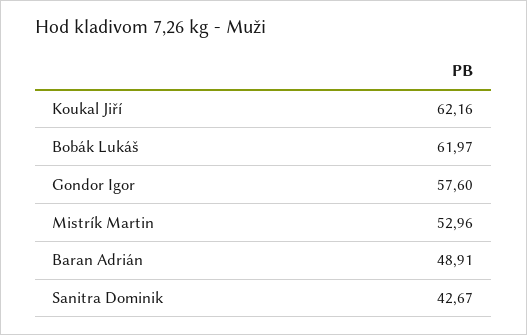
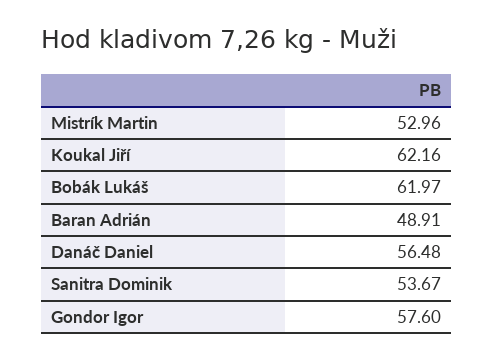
  {
    "Koukal Jiří": 62.16,
    "Bobák Lukáš": 61.97,
    "Gondor Igor": 57.6,
    "Mistrík Martin": 52.96,
    "Baran Adrián": 48.91,
-   "Sanitra Dominik": 42.67
+   "Sanitra Dominik": 53.67,
+   "Danáč Daniel": 56.48
  }

